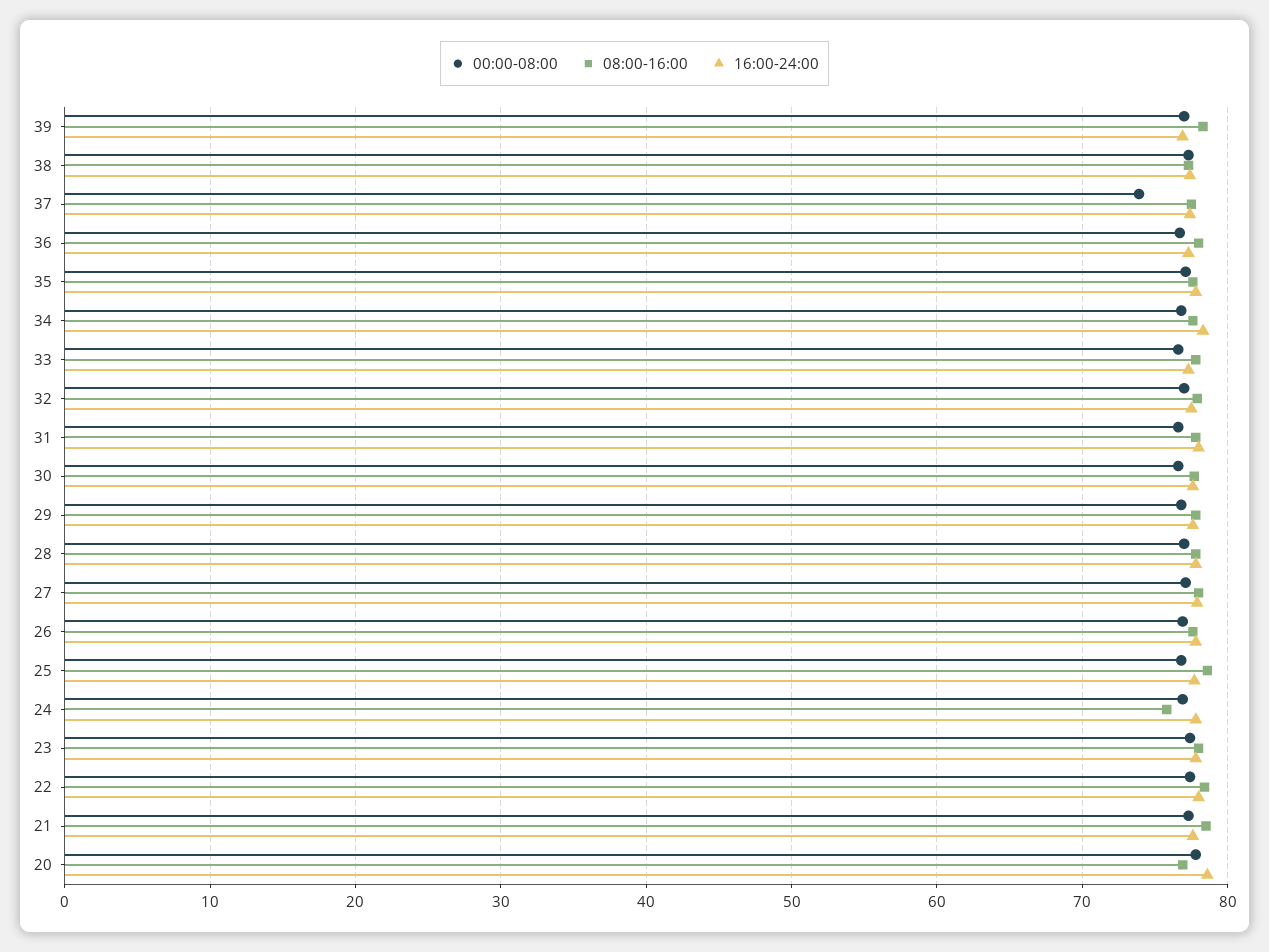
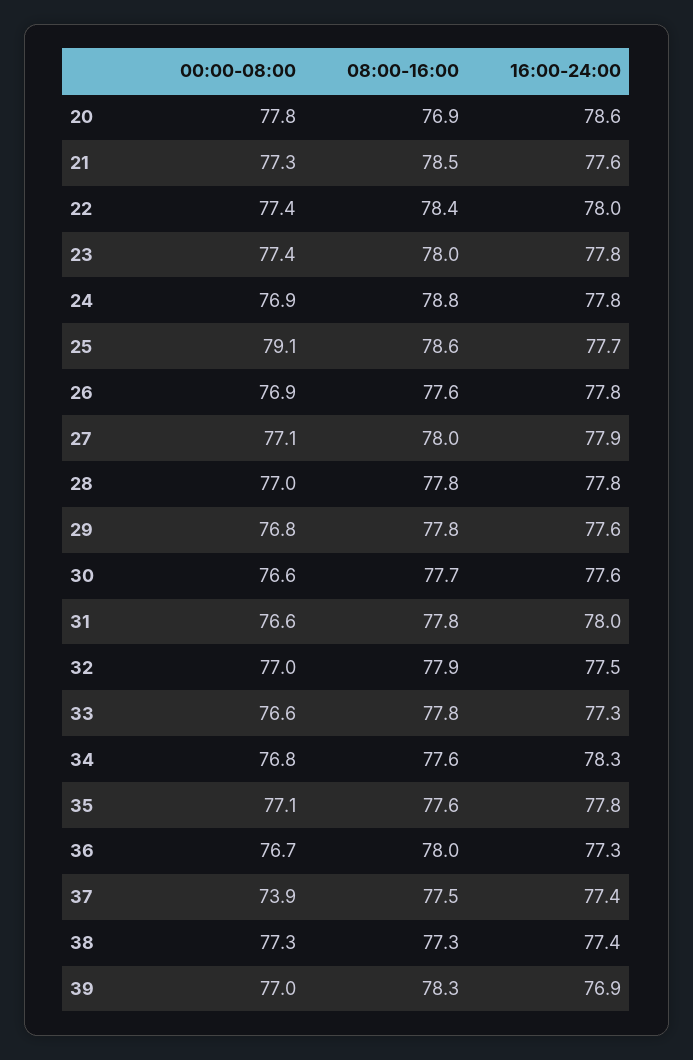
  {
    "00:00-08:00": {
      "39": 77,
      "38": 77.3,
      "37": 73.9,
      "36": 76.7,
      "35": 77.1,
      "34": 76.8,
      "33": 76.6,
      "32": 77,
      "31": 76.6,
      "30": 76.6,
      "29": 76.8,
      "28": 77,
      "27": 77.1,
      "26": 76.9,
-     "25": 77,
+     "25": 79.1,
      "24": 76.9,
      "23": 77.4,
      "22": 77.4,
      "21": 77.3,
      "20": 77.8
    },
    "08:00-16:00": {
      "39": 78.3,
      "38": 77.3,
      "37": 77.5,
      "36": 78,
      "35": 77.6,
      "34": 77.6,
      "33": 77.8,
      "32": 77.9,
      "31": 77.8,
      "30": 77.7,
      "29": 77.8,
      "28": 77.8,
      "27": 78,
      "26": 77.6,
      "25": 78.6,
-     "24": 76,
+     "24": 78.8,
      "23": 78,
      "22": 78.4,
      "21": 78.5,
      "20": 76.9
    },
    "16:00-24:00": {
      "39": 76.9,
      "38": 77.4,
      "37": 77.4,
      "36": 77.3,
      "35": 77.8,
      "34": 78.3,
      "33": 77.3,
      "32": 77.5,
      "31": 78,
      "30": 77.6,
      "29": 77.6,
      "28": 77.8,
      "27": 77.9,
      "26": 77.8,
      "25": 77.7,
      "24": 77.8,
      "23": 77.8,
      "22": 78,
      "21": 77.6,
      "20": 78.6
    }
  }

